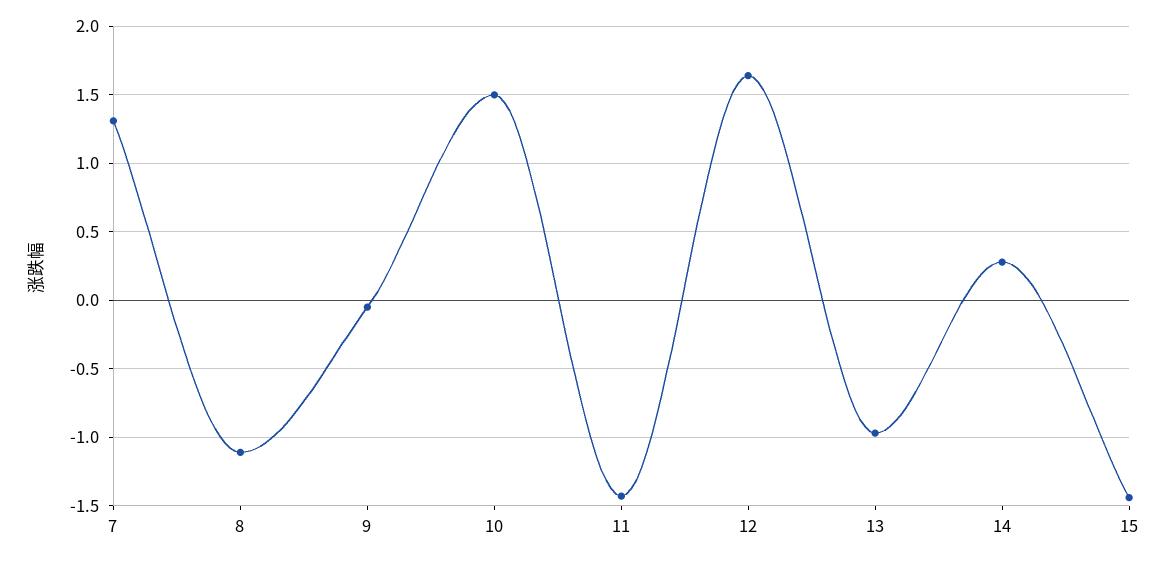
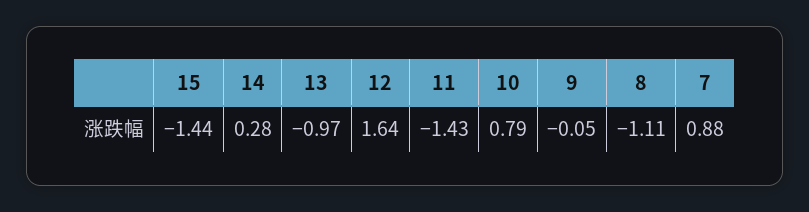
  {
-   "7": 1.3,
+   "7": 0.88,
    "8": -1.11,
    "9": -0.05,
-   "10": 1.5,
+   "10": 0.79,
    "11": -1.43,
    "12": 1.64,
    "13": -0.97,
    "14": 0.28,
    "15": -1.44
  }

